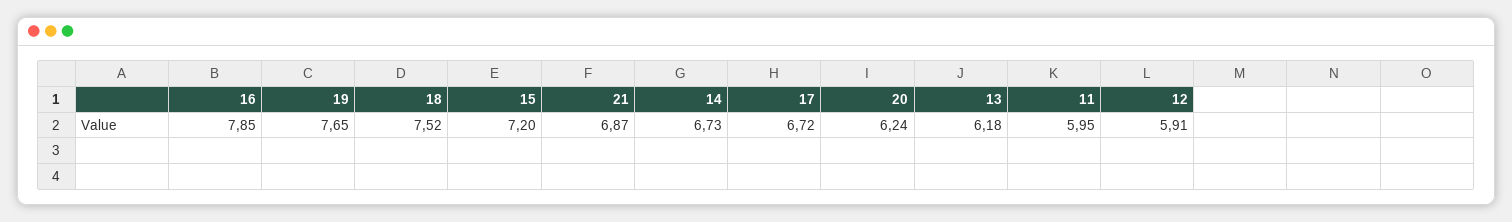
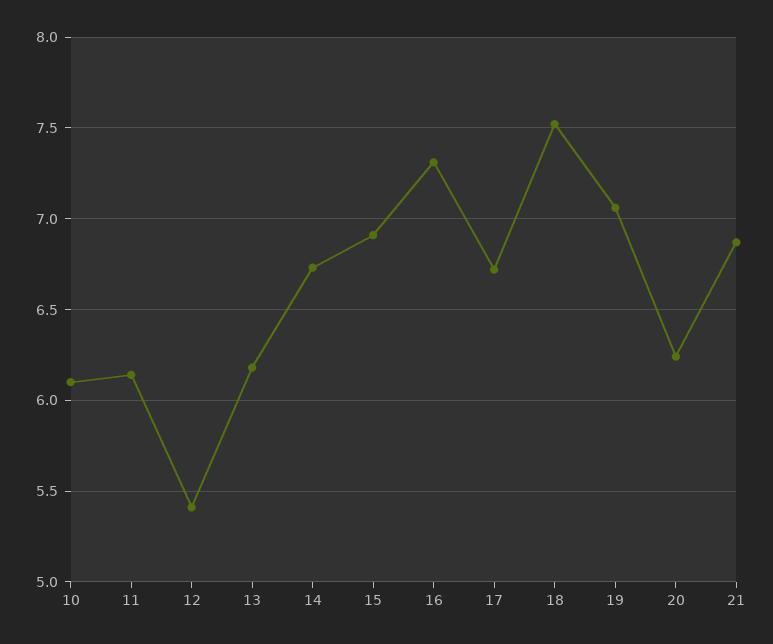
  {
-   "16": 7.85,
+   "16": 7.3,
-   "19": 7.65,
+   "19": 7.05,
    "18": 7.52,
-   "15": 7.2,
+   "15": 6.9,
    "21": 6.87,
    "14": 6.73,
    "17": 6.72,
    "20": 6.24,
    "13": 6.18,
-   "11": 5.95,
+   "11": 6.15,
-   "12": 5.91
+   "12": 5.4,
+   "10": 6.1
  }

